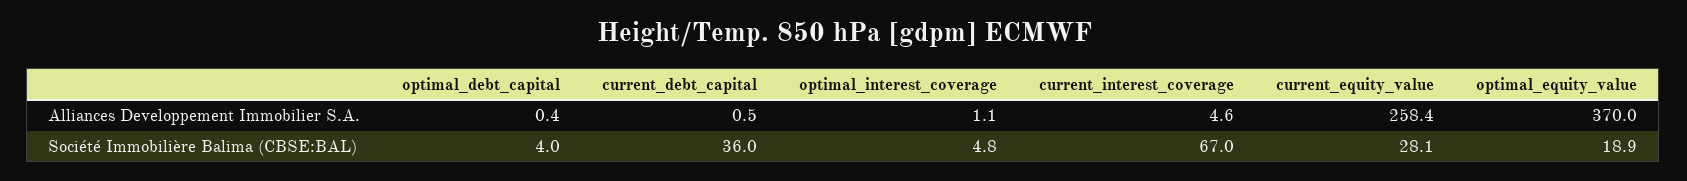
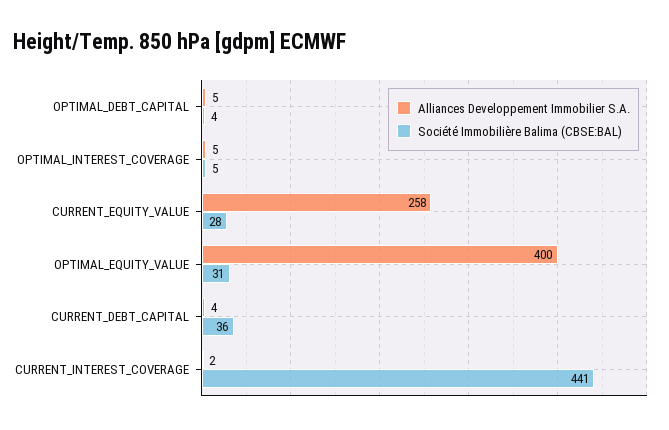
  {
    "Alliances Developpement Immobilier S.A.": {
-     "optimal_debt_capital": 0.4,
+     "optimal_debt_capital": 5,
-     "current_debt_capital": 0.5,
+     "current_debt_capital": 4,
-     "optimal_interest_coverage": 1.1,
+     "optimal_interest_coverage": 5,
-     "current_interest_coverage": 4.6,
+     "current_interest_coverage": 2,
      "current_equity_value": 258.4,
-     "optimal_equity_value": 370
+     "optimal_equity_value": 400
    },
    "Société Immobilière Balima (CBSE:BAL)": {
      "optimal_debt_capital": 4,
      "current_debt_capital": 36,
      "optimal_interest_coverage": 4.8,
-     "current_interest_coverage": 67,
+     "current_interest_coverage": 441,
      "current_equity_value": 28.1,
-     "optimal_equity_value": 18.9
+     "optimal_equity_value": 31
    }
  }

